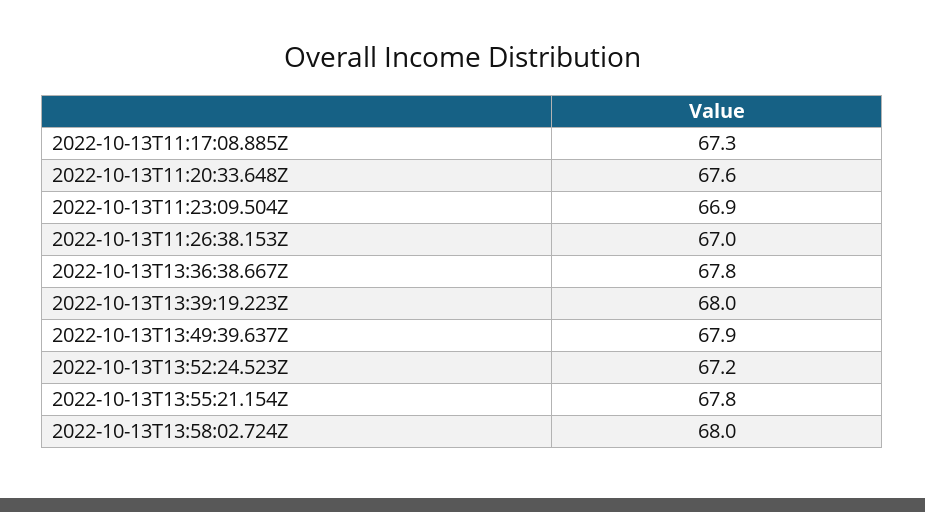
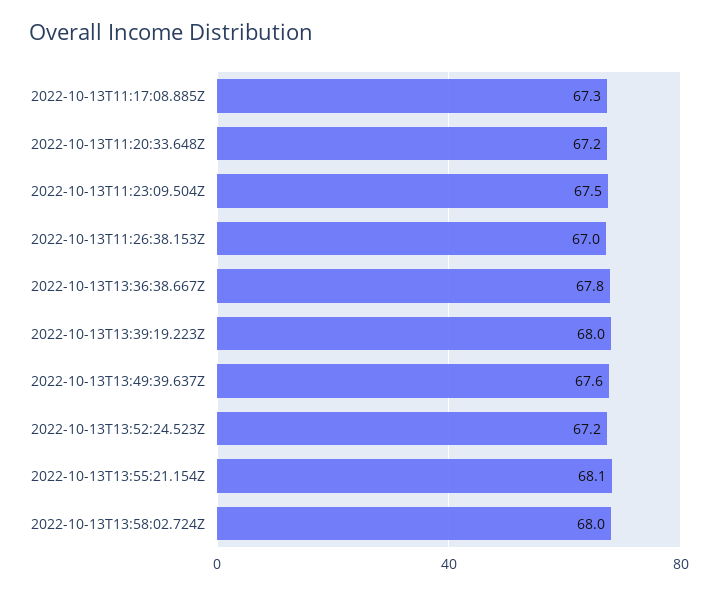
  {
    "2022-10-13T11:17:08.885Z": 67.3,
-   "2022-10-13T11:20:33.648Z": 67.6,
+   "2022-10-13T11:20:33.648Z": 67.2,
-   "2022-10-13T11:23:09.504Z": 66.9,
+   "2022-10-13T11:23:09.504Z": 67.5,
    "2022-10-13T11:26:38.153Z": 67,
    "2022-10-13T13:36:38.667Z": 67.8,
    "2022-10-13T13:39:19.223Z": 68,
-   "2022-10-13T13:49:39.637Z": 67.9,
+   "2022-10-13T13:49:39.637Z": 67.6,
    "2022-10-13T13:52:24.523Z": 67.2,
-   "2022-10-13T13:55:21.154Z": 67.8,
+   "2022-10-13T13:55:21.154Z": 68.1,
    "2022-10-13T13:58:02.724Z": 68
  }

